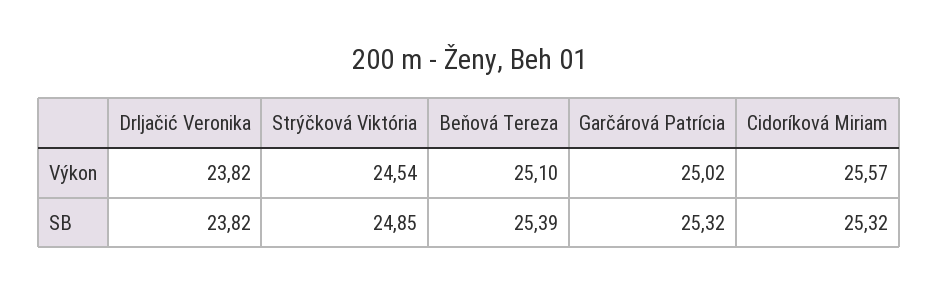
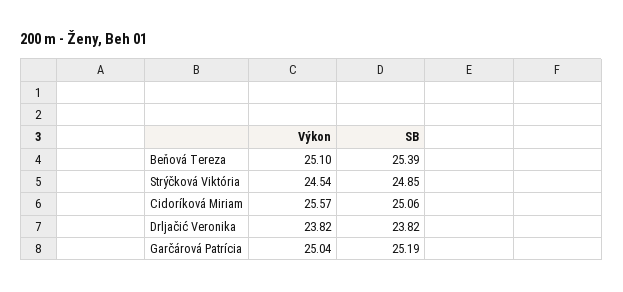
  {
    "Drljačić Veronika": {
      "Výkon": 23.82,
      "SB": 23.82
    },
    "Strýčková Viktória": {
      "Výkon": 24.54,
      "SB": 24.85
    },
    "Beňová Tereza": {
      "Výkon": 25.1,
      "SB": 25.39
    },
    "Garčárová Patrícia": {
-     "Výkon": 25.02,
+     "Výkon": 25.04,
-     "SB": 25.32
+     "SB": 25.19
    },
    "Cidoríková Miriam": {
      "Výkon": 25.57,
-     "SB": 25.32
+     "SB": 25.06
    }
  }

